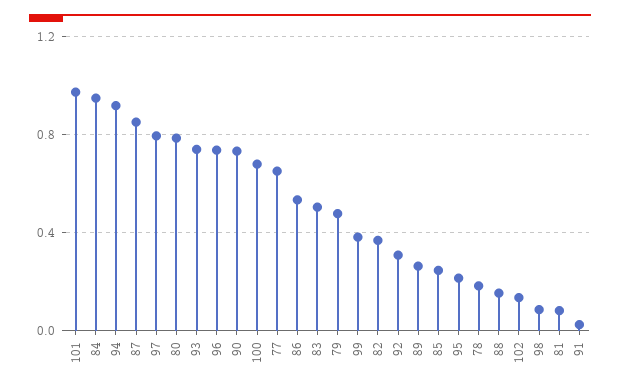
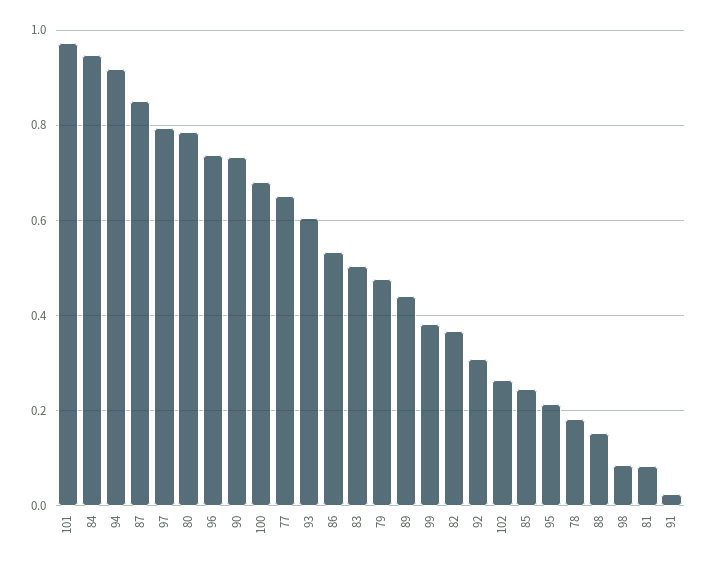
  {
    "101": 0.98,
    "84": 0.94,
    "94": 0.92,
    "87": 0.86,
    "97": 0.8,
    "80": 0.78,
-   "93": 0.75,
+   "93": 0.6,
    "96": 0.74,
    "90": 0.74,
    "100": 0.68,
    "77": 0.66,
    "86": 0.54,
    "83": 0.5,
    "79": 0.48,
    "99": 0.38,
    "82": 0.36,
    "92": 0.3,
-   "89": 0.25,
+   "89": 0.44,
    "85": 0.24,
    "95": 0.22,
    "78": 0.18,
    "88": 0.16,
-   "102": 0.15,
+   "102": 0.26,
    "98": 0.08,
    "81": 0.08,
    "91": 0.02
  }

